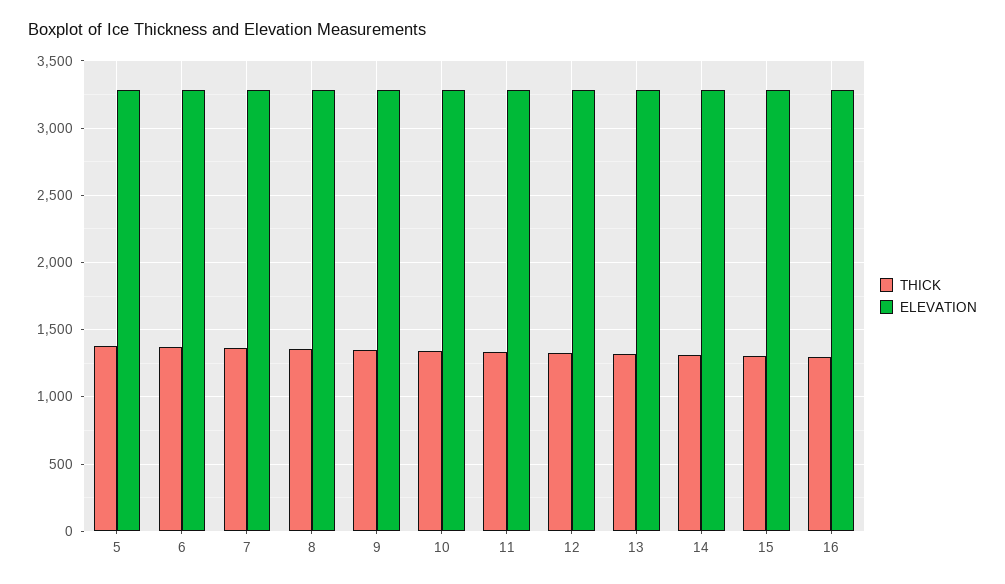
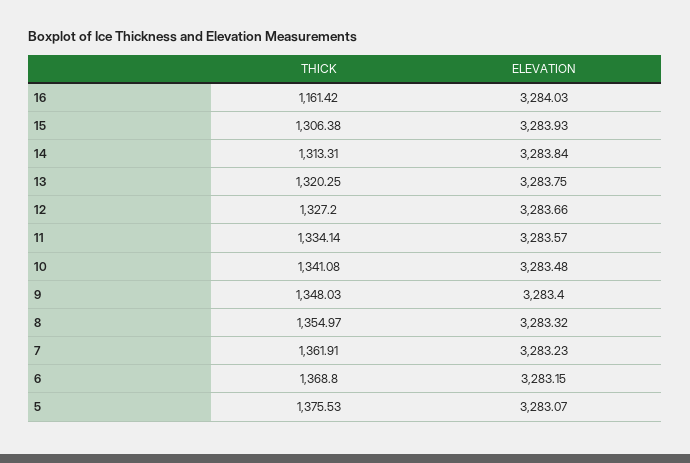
  {
    "THICK": {
      "5": 1375.53,
      "6": 1368.8,
      "7": 1361.91,
      "8": 1354.97,
      "9": 1348.03,
      "10": 1341.08,
      "11": 1334.14,
      "12": 1327.2,
      "13": 1320.25,
      "14": 1313.31,
      "15": 1306.38,
-     "16": 1300
+     "16": 1161.42
    },
    "ELEVATION": {
      "5": 3283.07,
      "6": 3283.15,
      "7": 3283.23,
      "8": 3283.32,
      "9": 3283.4,
      "10": 3283.48,
      "11": 3283.57,
      "12": 3283.66,
      "13": 3283.75,
      "14": 3283.84,
      "15": 3283.93,
      "16": 3284.03
    }
  }

